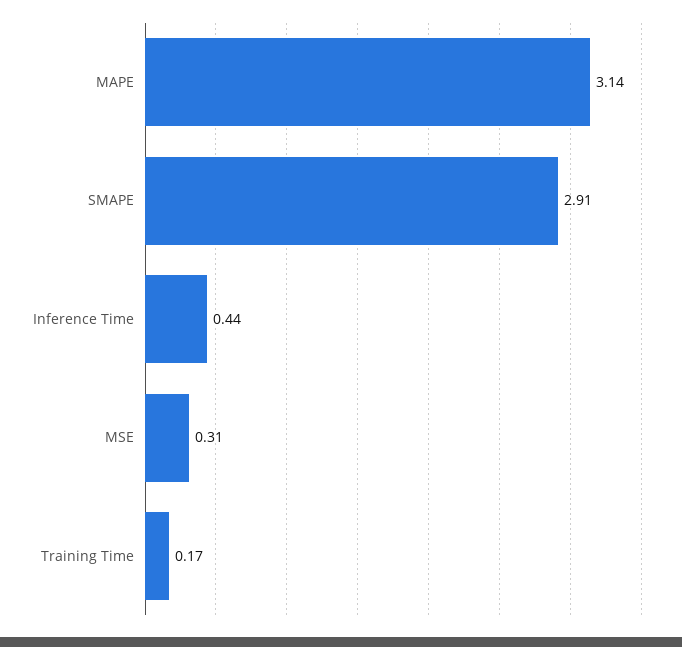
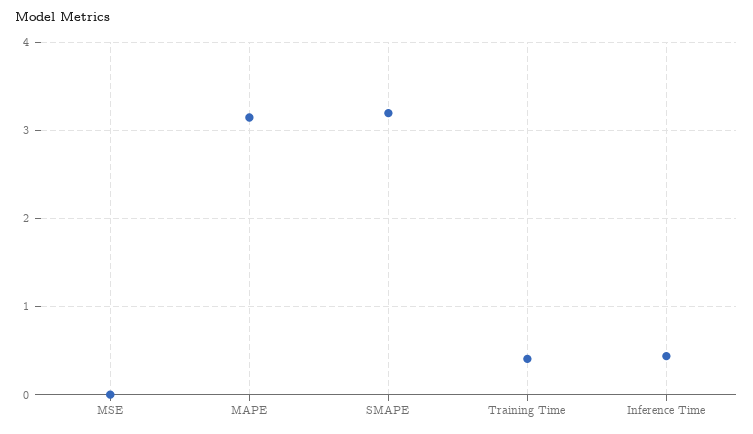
  {
    "MAPE": 3.14,
-   "SMAPE": 2.91,
+   "SMAPE": 3.2,
    "Inference Time": 0.44,
-   "MSE": 0.31,
+   "MSE": 0,
-   "Training Time": 0.17
+   "Training Time": 0.4
  }

